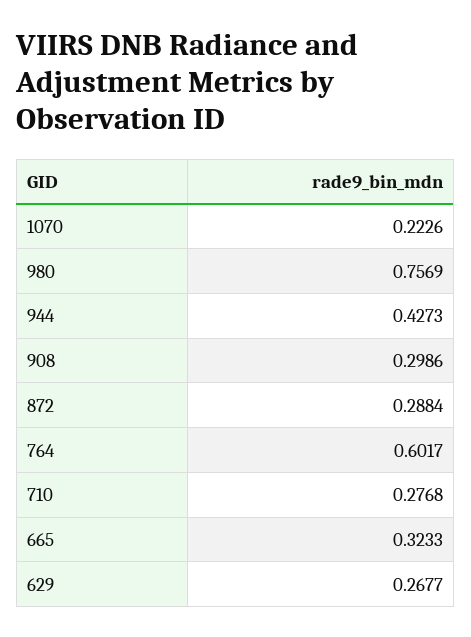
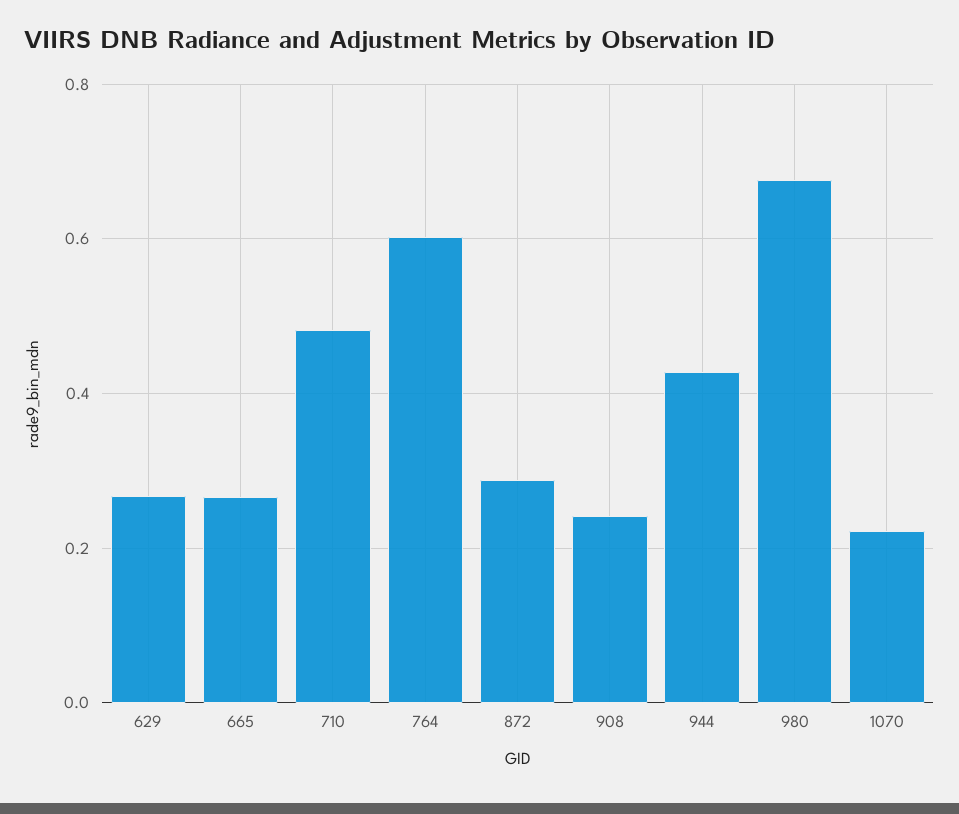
  {
    "1070": 0.2226,
-   "980": 0.7569,
+   "980": 0.68,
    "944": 0.4273,
-   "908": 0.2986,
+   "908": 0.24,
    "872": 0.2884,
    "764": 0.6017,
-   "710": 0.2768,
+   "710": 0.48,
-   "665": 0.3233,
+   "665": 0.26,
    "629": 0.2677
  }

